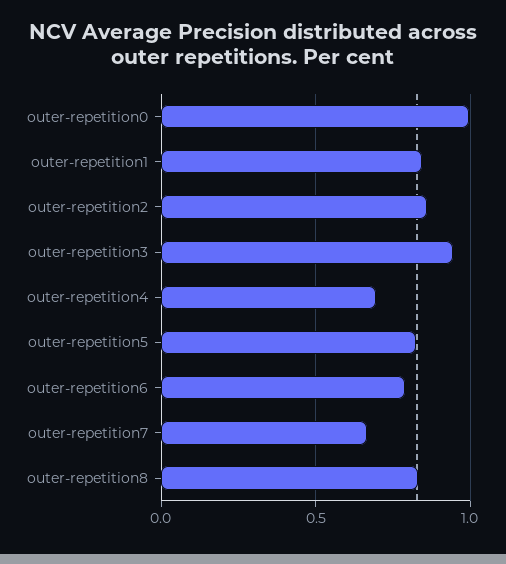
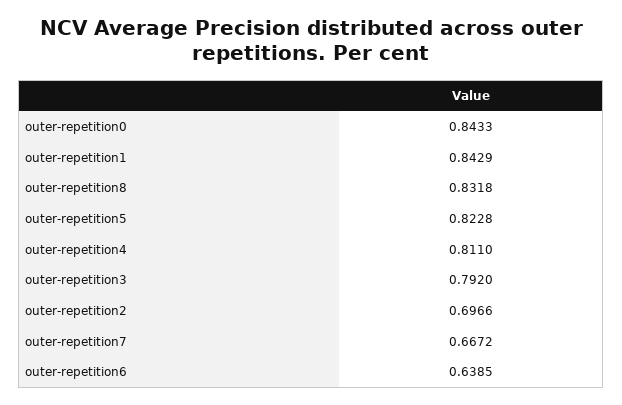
  {
-   "outer-repetition0": 1,
+   "outer-repetition0": 0.8433,
    "outer-repetition1": 0.8429,
-   "outer-repetition2": 0.85,
+   "outer-repetition2": 0.6966,
-   "outer-repetition3": 0.95,
+   "outer-repetition3": 0.792,
-   "outer-repetition4": 0.7,
+   "outer-repetition4": 0.811,
    "outer-repetition5": 0.8228,
-   "outer-repetition6": 0.8,
+   "outer-repetition6": 0.6385,
    "outer-repetition7": 0.6672,
    "outer-repetition8": 0.8318
  }

